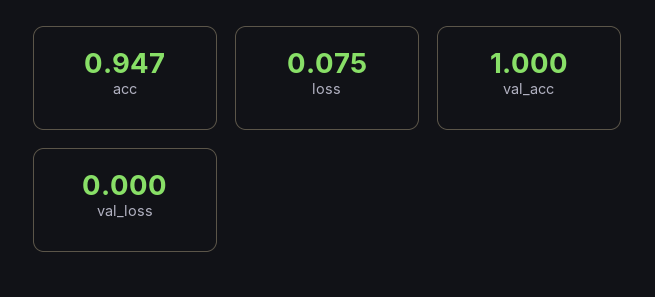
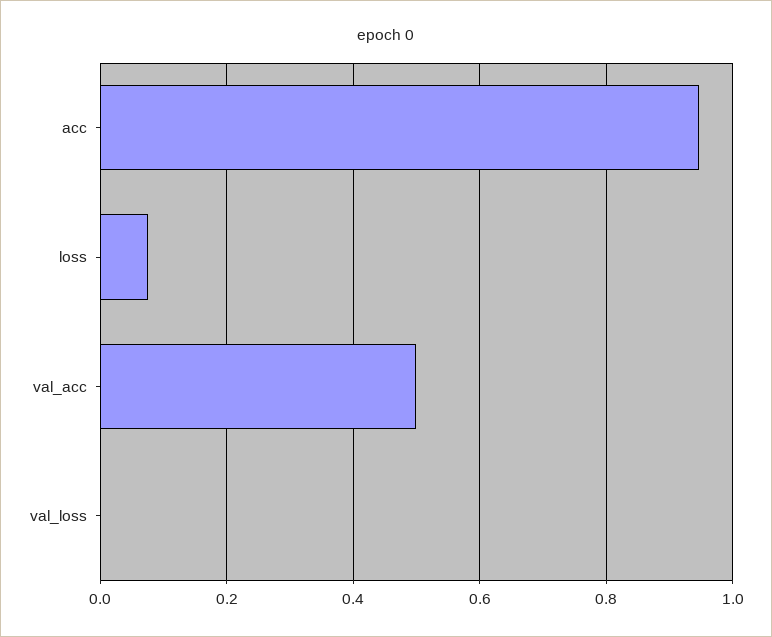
  {
    "acc": 0.947,
    "loss": 0.075,
-   "val_acc": 1,
+   "val_acc": 0.5,
    "val_loss": 0
  }

